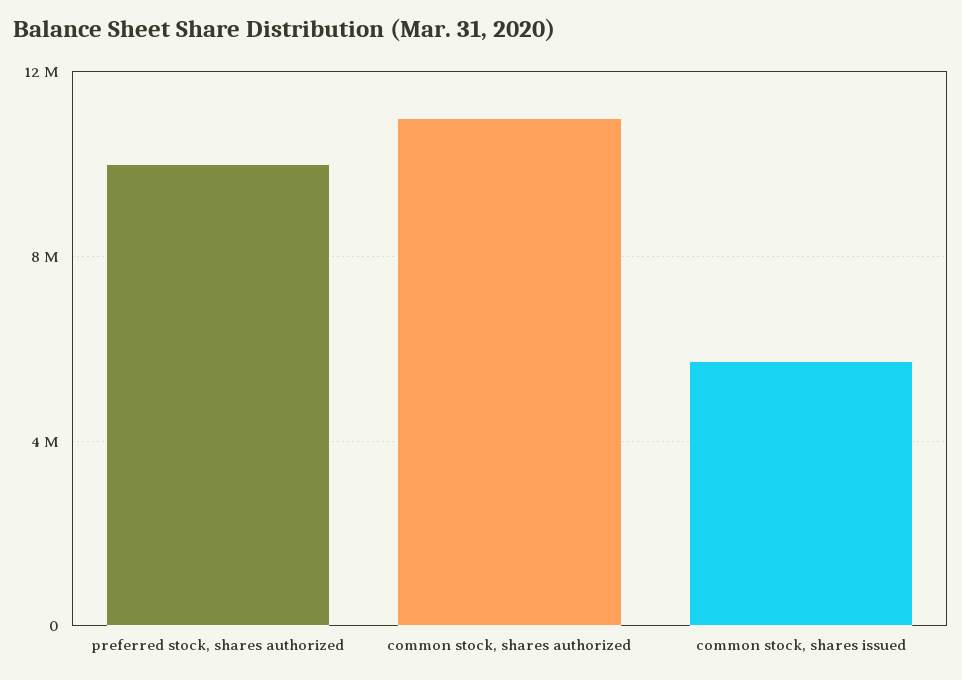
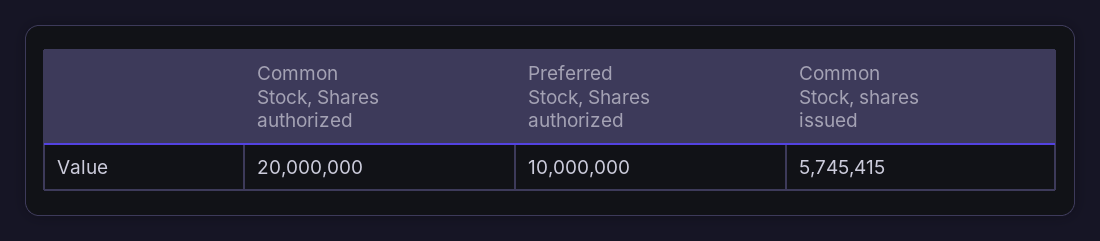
  {
    "preferred stock, shares authorized": 10000000,
-   "common stock, shares authorized": 11000000,
+   "common stock, shares authorized": 20000000,
    "common stock, shares issued": 5745415
  }

